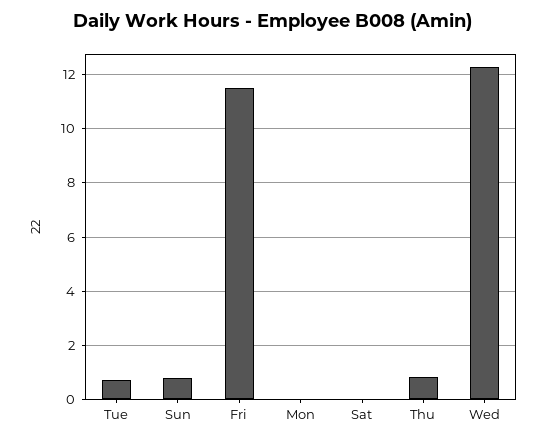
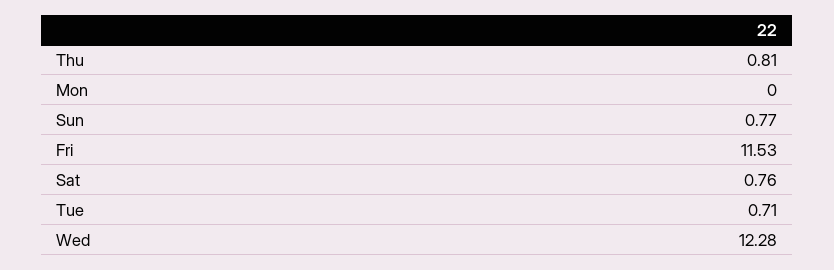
  {
    "Tue": 0.71,
    "Sun": 0.77,
    "Fri": 11.53,
    "Mon": 0,
-   "Sat": 0,
+   "Sat": 0.76,
    "Thu": 0.81,
    "Wed": 12.28
  }

